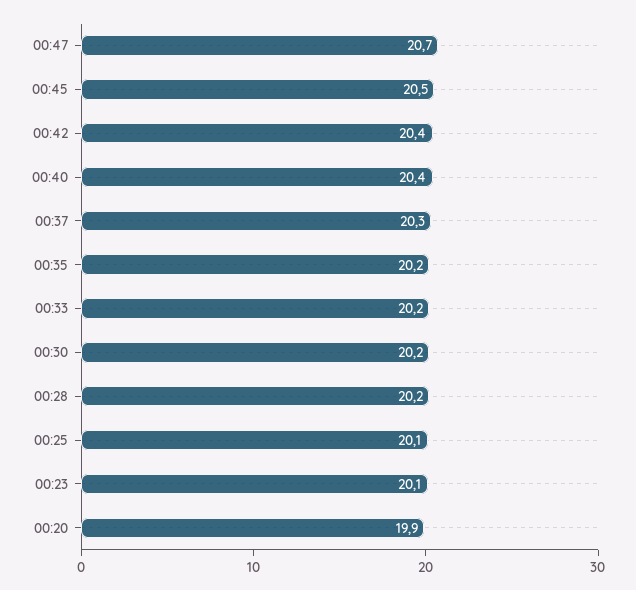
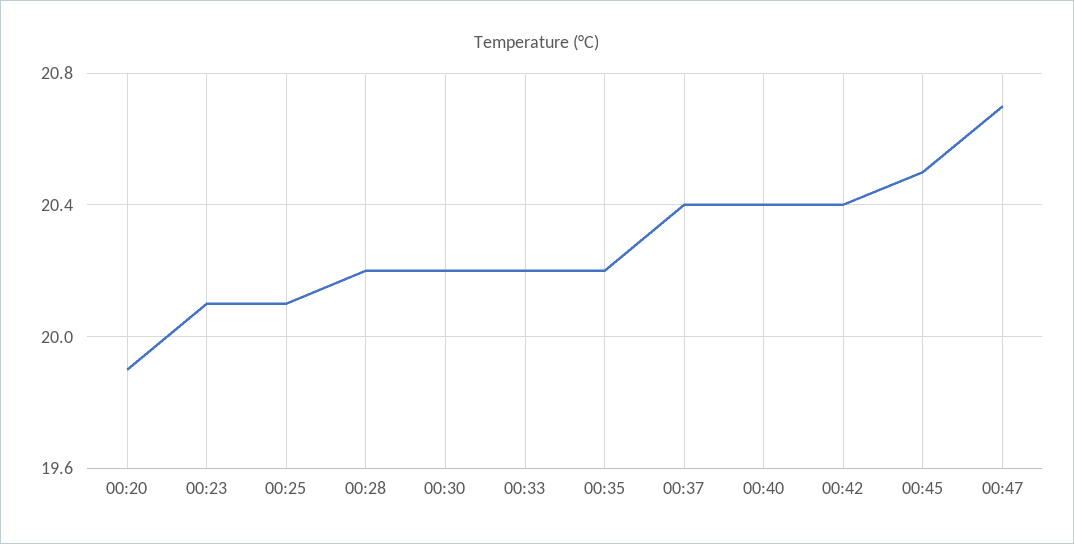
  {
    "00:47": 20.7,
    "00:45": 20.5,
    "00:42": 20.4,
    "00:40": 20.4,
-   "00:37": 20.3,
+   "00:37": 20.4,
    "00:35": 20.2,
    "00:33": 20.2,
    "00:30": 20.2,
    "00:28": 20.2,
    "00:25": 20.1,
    "00:23": 20.1,
    "00:20": 19.9
  }

